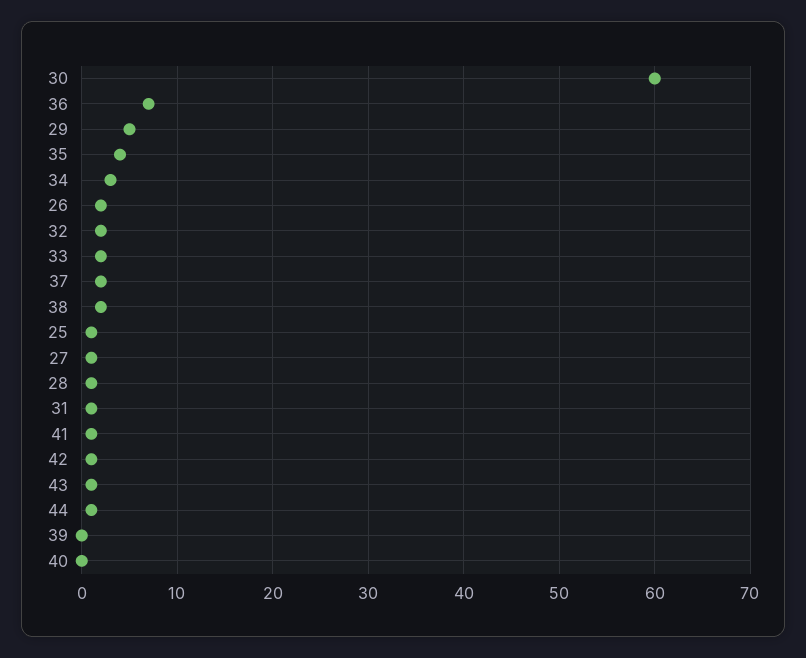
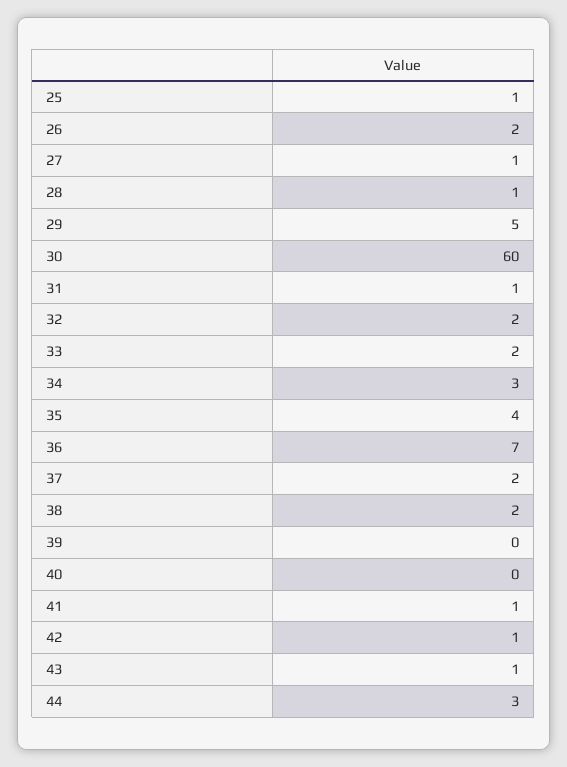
  {
    "30": 60,
    "36": 7,
    "29": 5,
    "35": 4,
    "34": 3,
    "26": 2,
    "32": 2,
    "33": 2,
    "37": 2,
    "38": 2,
    "25": 1,
    "27": 1,
    "28": 1,
    "31": 1,
    "41": 1,
    "42": 1,
    "43": 1,
-   "44": 1,
+   "44": 3,
    "39": 0,
    "40": 0
  }

